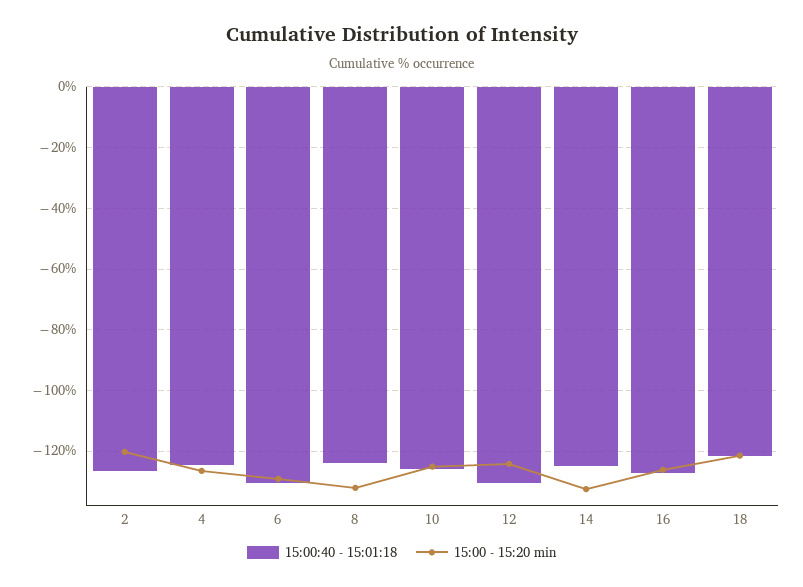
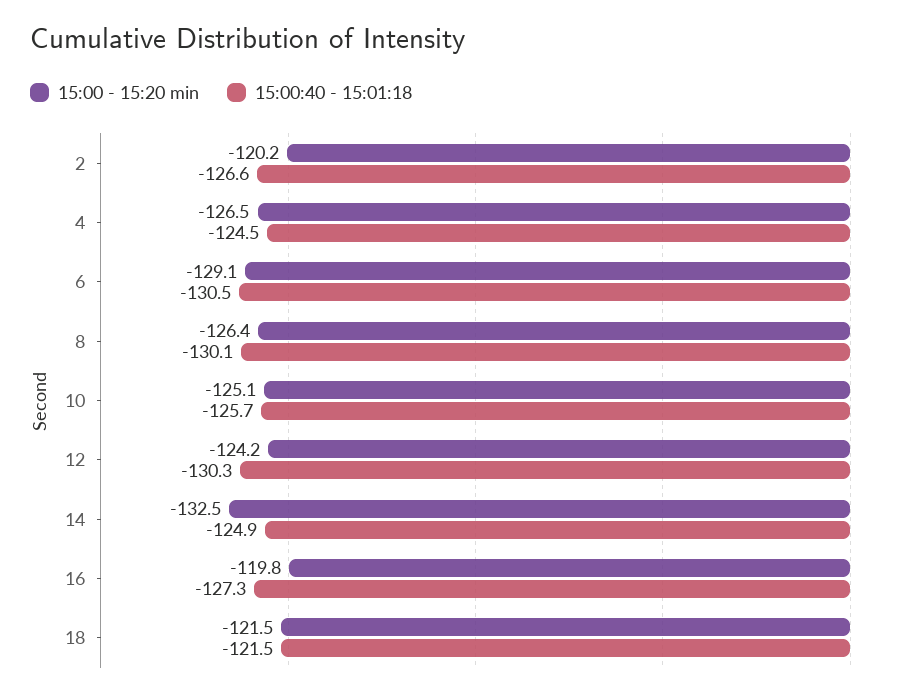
  {
    "15:00:40 - 15:01:18": {
      "2": -126.6,
      "4": -124.5,
      "6": -130.5,
-     "8": -124,
+     "8": -130.1,
      "10": -125.7,
      "12": -130.3,
      "14": -124.9,
      "16": -127.3,
      "18": -121.5
    },
    "15:00 - 15:20 min": {
      "2": -120.2,
      "4": -126.5,
      "6": -129.1,
-     "8": -132,
+     "8": -126.4,
      "10": -125.1,
      "12": -124.2,
      "14": -132.5,
-     "16": -126,
+     "16": -119.8,
      "18": -121.5
    }
  }

